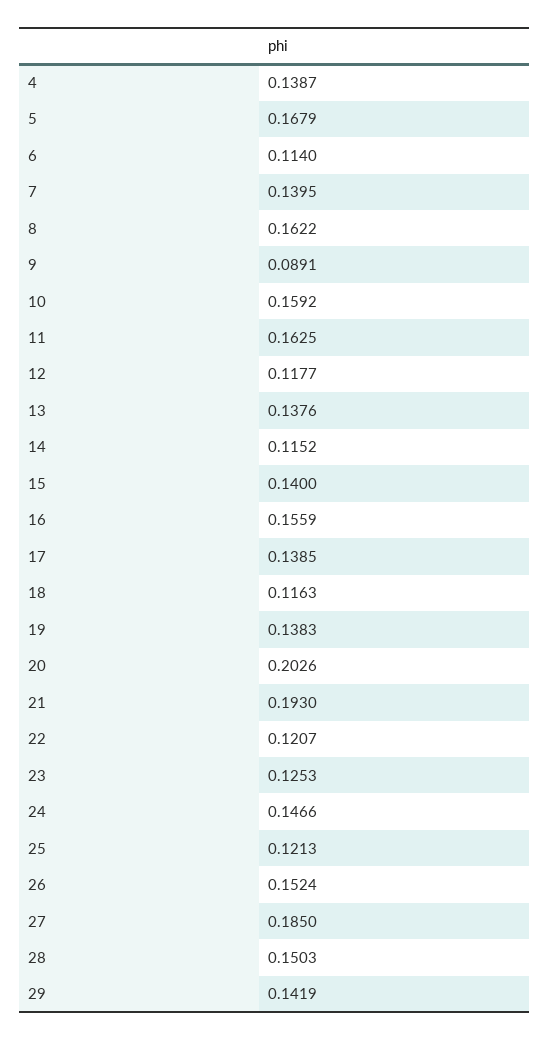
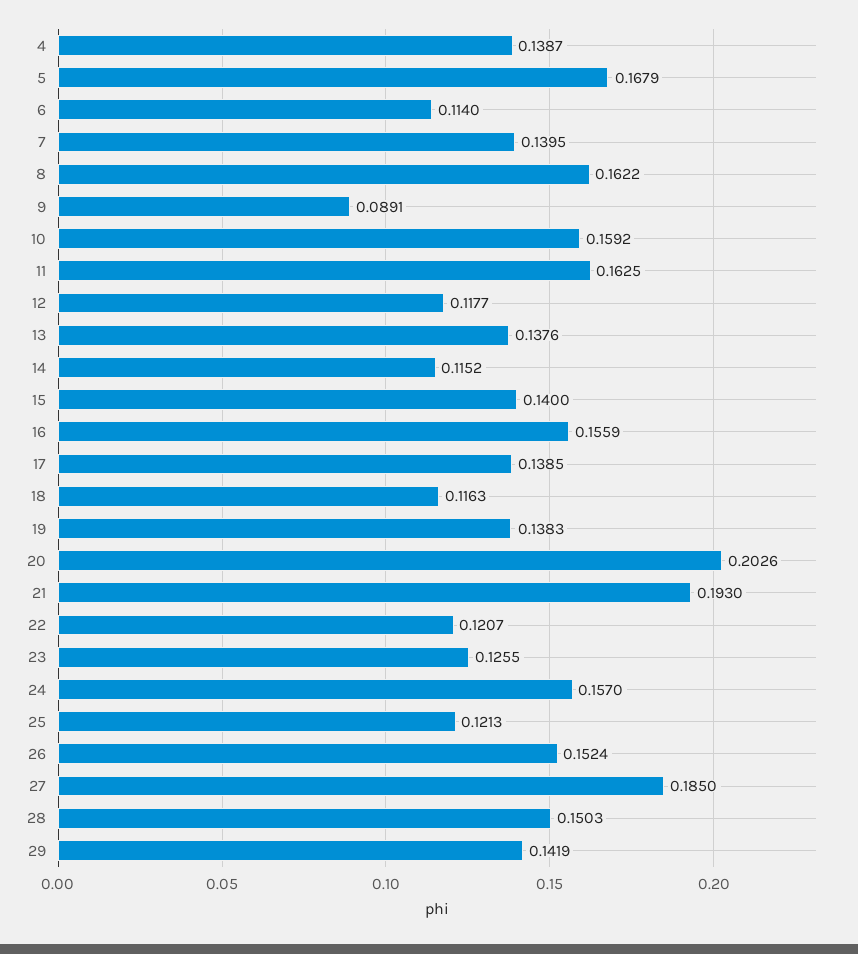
  {
    "4": 0.1387,
    "5": 0.1679,
    "6": 0.114,
    "7": 0.1395,
    "8": 0.1622,
    "9": 0.0891,
    "10": 0.1592,
    "11": 0.1625,
    "12": 0.1177,
    "13": 0.1376,
    "14": 0.1152,
    "15": 0.14,
    "16": 0.1559,
    "17": 0.1385,
    "18": 0.1163,
    "19": 0.1383,
    "20": 0.2026,
    "21": 0.193,
    "22": 0.1207,
-   "23": 0.1253,
+   "23": 0.1255,
-   "24": 0.1466,
+   "24": 0.157,
    "25": 0.1213,
    "26": 0.1524,
    "27": 0.185,
    "28": 0.1503,
    "29": 0.1419
  }

